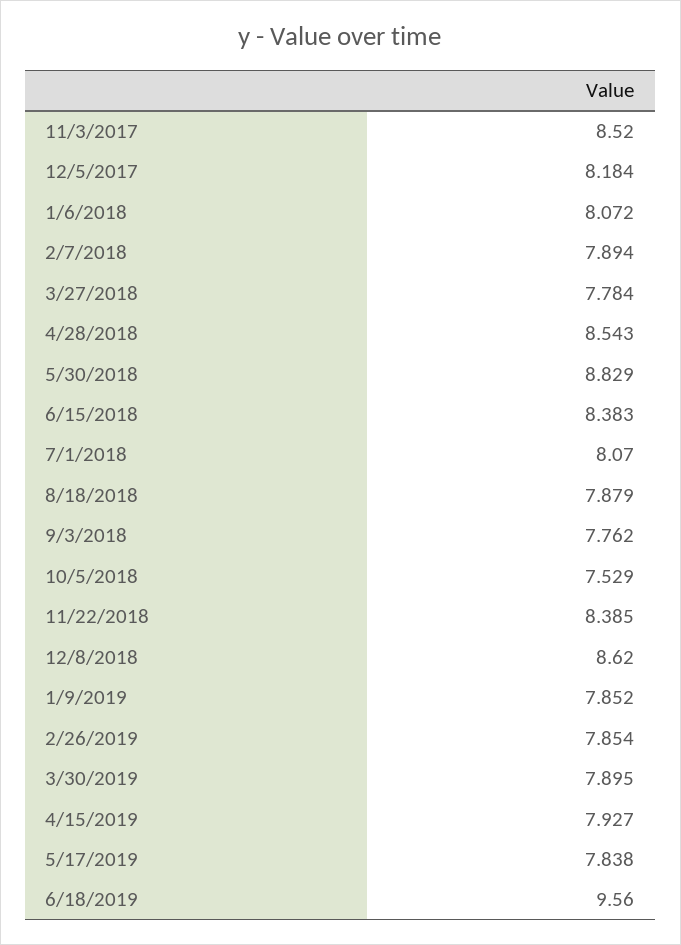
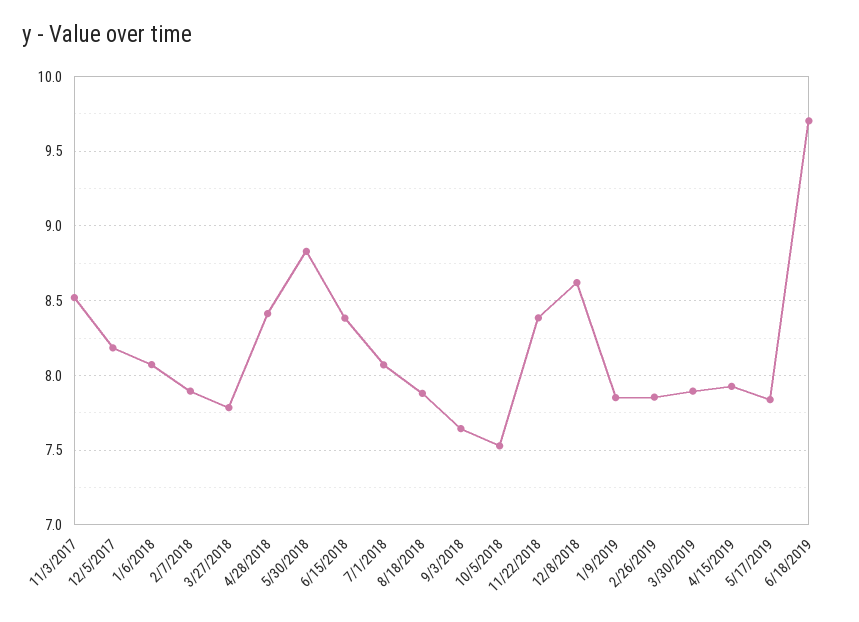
  {
    "11/3/2017": 8.52,
    "12/5/2017": 8.184,
    "1/6/2018": 8.072,
    "2/7/2018": 7.894,
    "3/27/2018": 7.784,
-   "4/28/2018": 8.543,
+   "4/28/2018": 8.4,
    "5/30/2018": 8.829,
    "6/15/2018": 8.383,
    "7/1/2018": 8.07,
    "8/18/2018": 7.879,
-   "9/3/2018": 7.762,
+   "9/3/2018": 7.65,
    "10/5/2018": 7.529,
    "11/22/2018": 8.385,
    "12/8/2018": 8.62,
    "1/9/2019": 7.852,
    "2/26/2019": 7.854,
    "3/30/2019": 7.895,
    "4/15/2019": 7.927,
    "5/17/2019": 7.838,
-   "6/18/2019": 9.56
+   "6/18/2019": 9.7
  }

